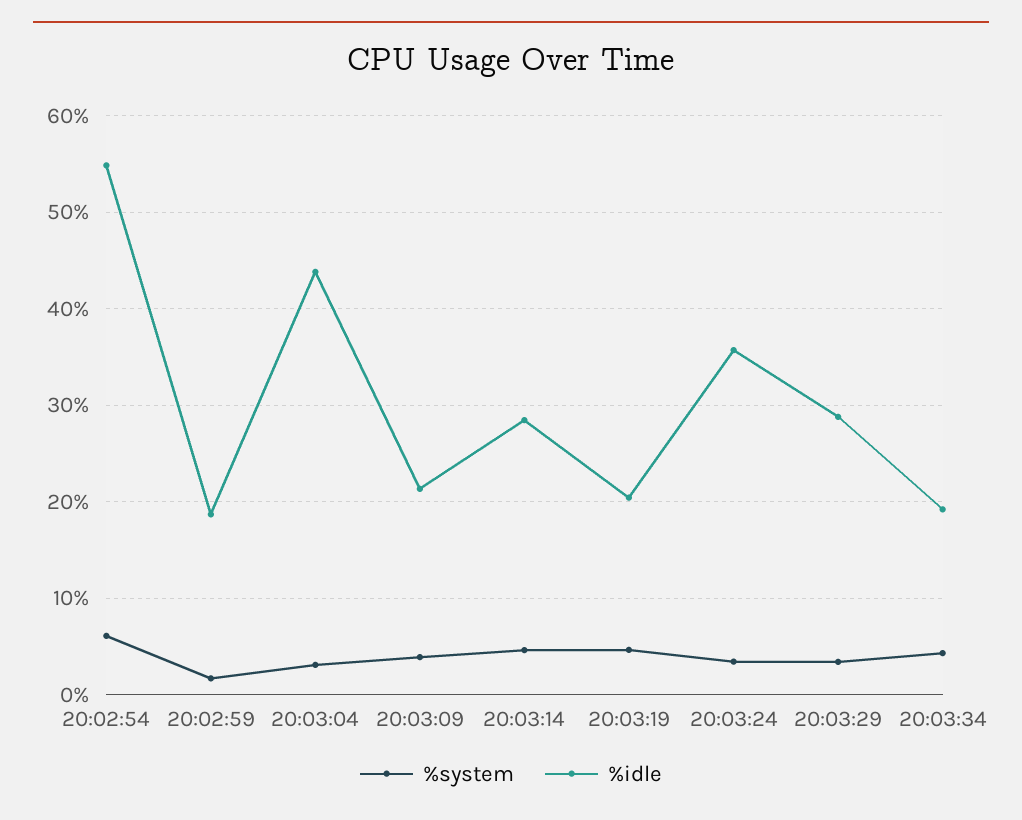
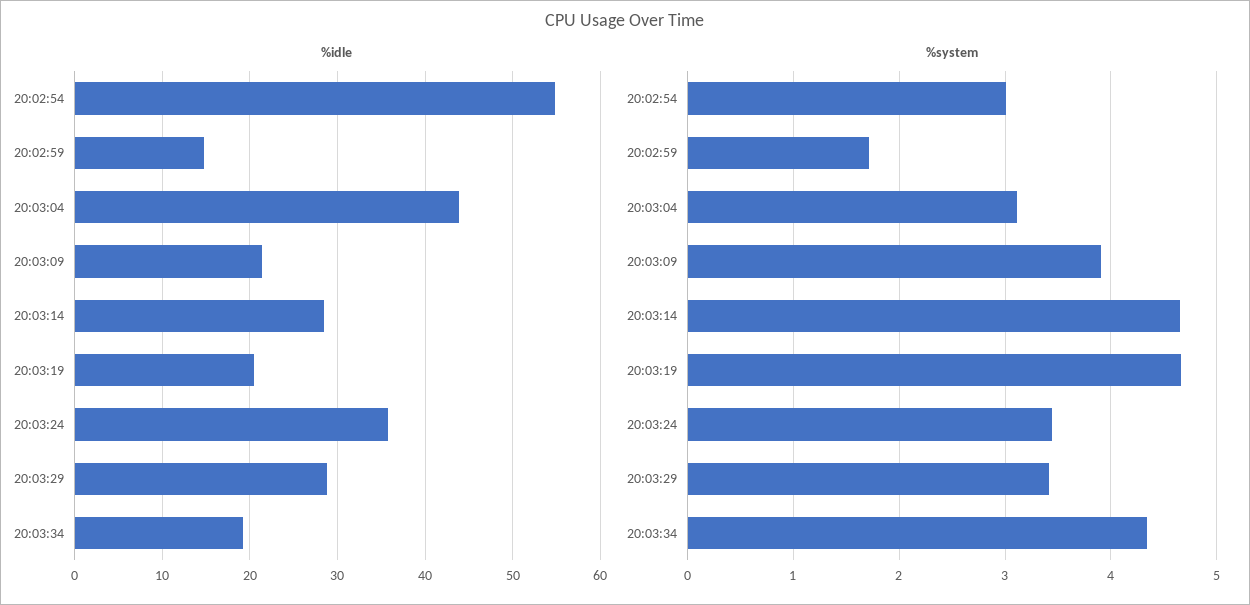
  {
    "%system": {
-     "20:02:54": 6,
+     "20:02:54": 3,
      "20:02:59": 1.7,
      "20:03:04": 3.1,
      "20:03:09": 3.9,
      "20:03:14": 4.7,
      "20:03:19": 4.7,
      "20:03:24": 3.4,
      "20:03:29": 3.4,
      "20:03:34": 4.3
    },
    "%idle": {
      "20:02:54": 55,
-     "20:02:59": 19,
+     "20:02:59": 15,
      "20:03:04": 44,
      "20:03:09": 21,
      "20:03:14": 28,
      "20:03:19": 20,
      "20:03:24": 36,
      "20:03:29": 29,
      "20:03:34": 19
    }
  }

